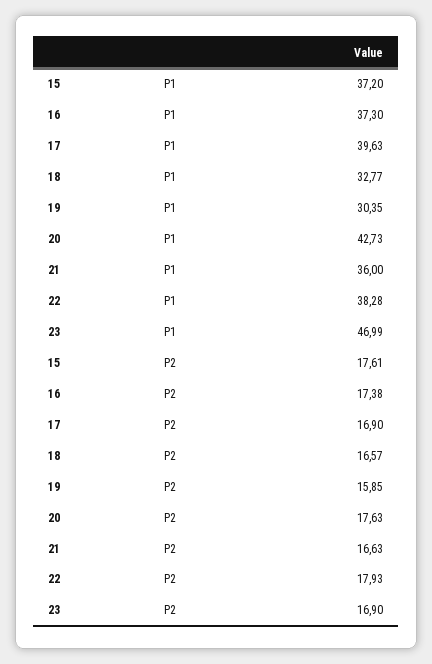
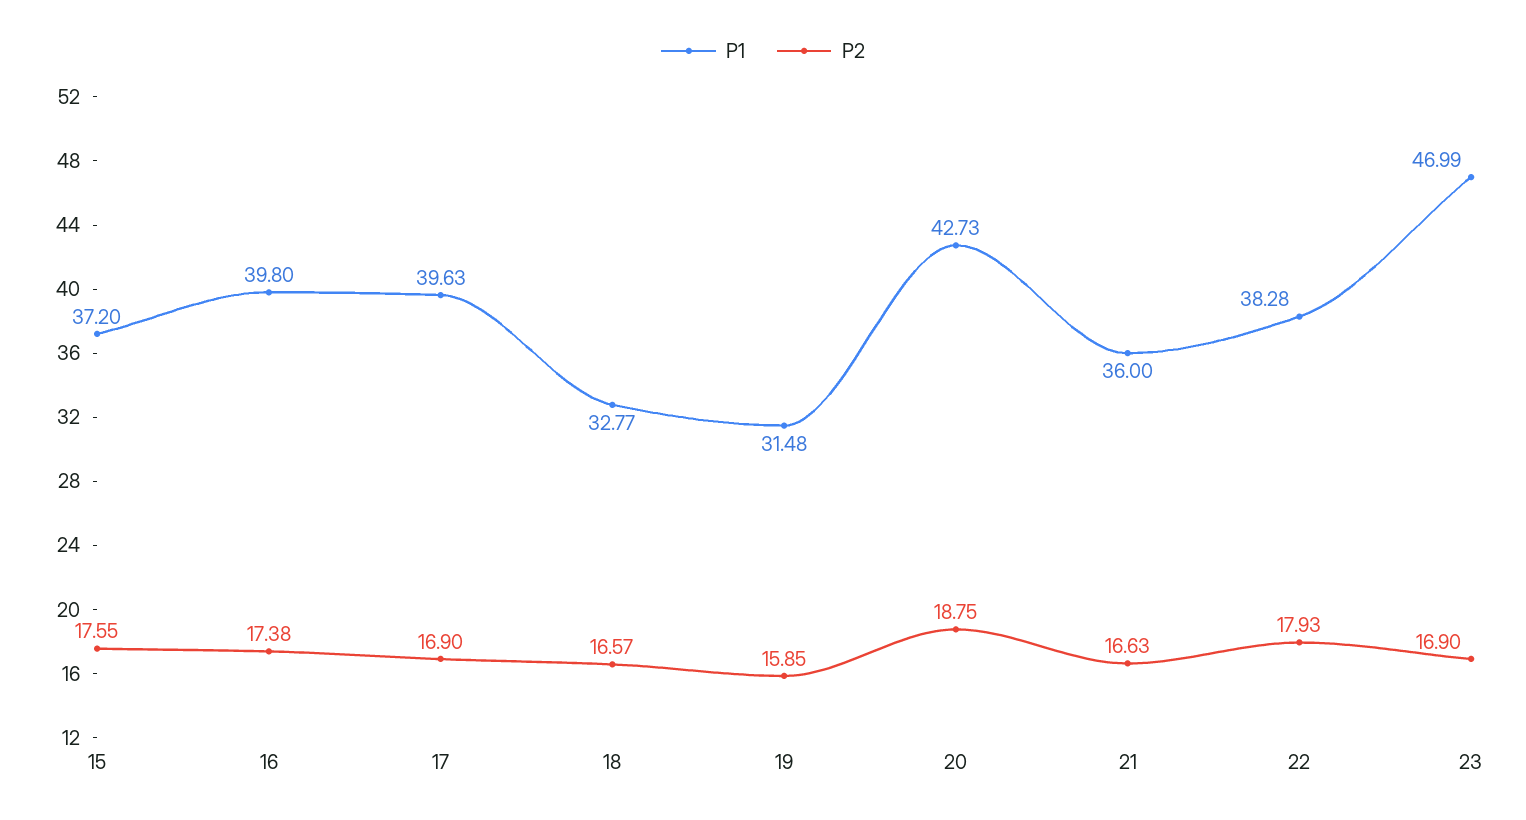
  {
    "P1": {
      "15": 37.2,
-     "16": 37.3,
+     "16": 39.8,
      "17": 39.63,
      "18": 32.77,
-     "19": 30.35,
+     "19": 31.48,
      "20": 42.73,
      "21": 36,
      "22": 38.28,
      "23": 46.99
    },
    "P2": {
-     "15": 17.61,
+     "15": 17.55,
      "16": 17.38,
      "17": 16.9,
      "18": 16.57,
      "19": 15.85,
-     "20": 17.63,
+     "20": 18.75,
      "21": 16.63,
      "22": 17.93,
      "23": 16.9
    }
  }

